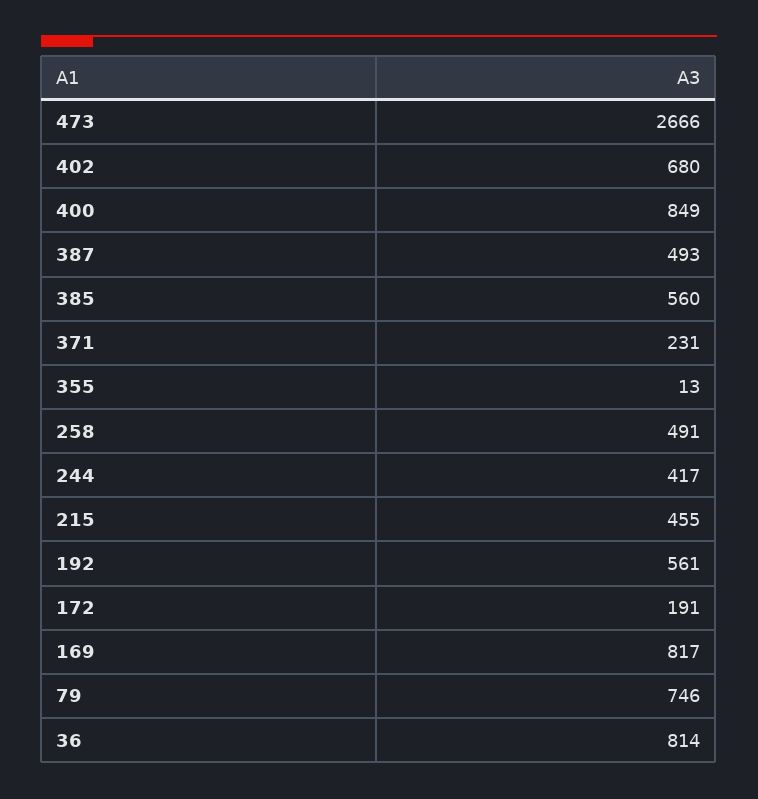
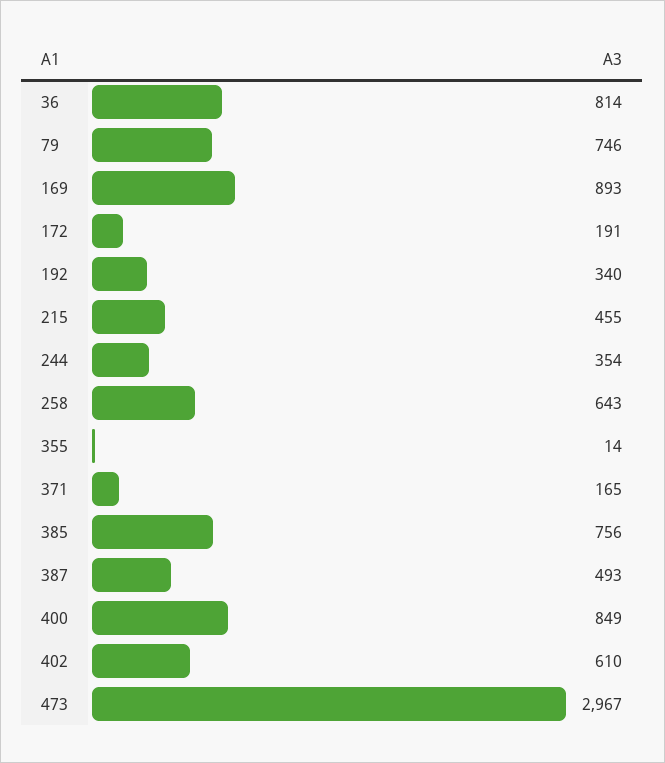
  {
-   "473": 2666,
+   "473": 2967,
-   "402": 680,
+   "402": 610,
    "400": 849,
    "387": 493,
-   "385": 560,
+   "385": 756,
-   "371": 231,
+   "371": 165,
-   "355": 13,
+   "355": 14,
-   "258": 491,
+   "258": 643,
-   "244": 417,
+   "244": 354,
    "215": 455,
-   "192": 561,
+   "192": 340,
    "172": 191,
-   "169": 817,
+   "169": 893,
    "79": 746,
    "36": 814
  }

